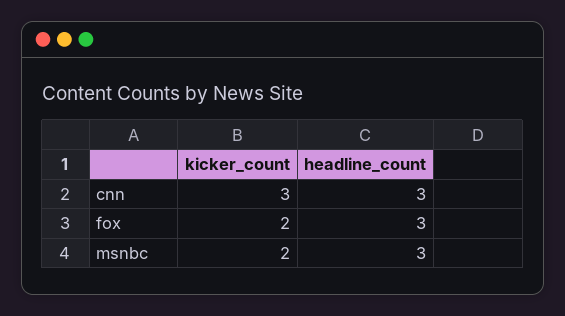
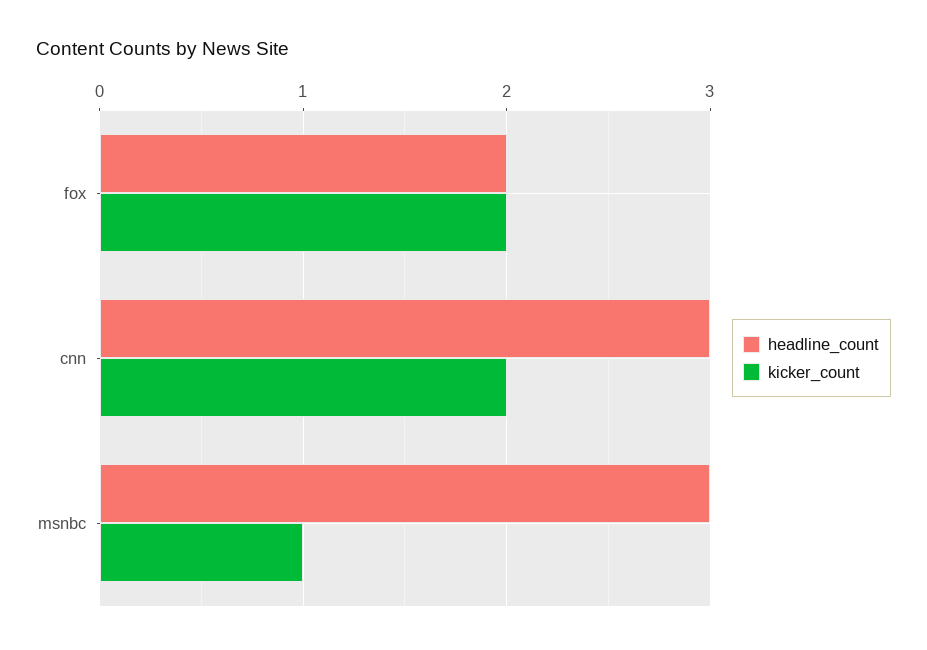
  {
    "kicker_count": {
-     "cnn": 3,
+     "cnn": 2,
      "fox": 2,
-     "msnbc": 2
+     "msnbc": 1
    },
    "headline_count": {
      "cnn": 3,
-     "fox": 3,
+     "fox": 2,
      "msnbc": 3
    }
  }

